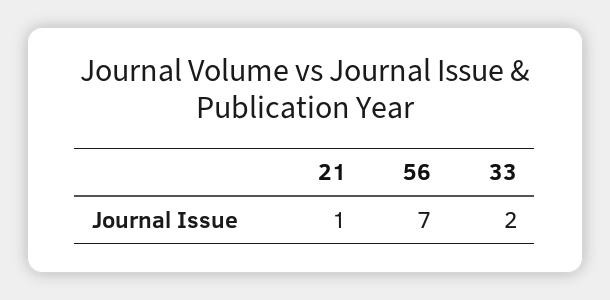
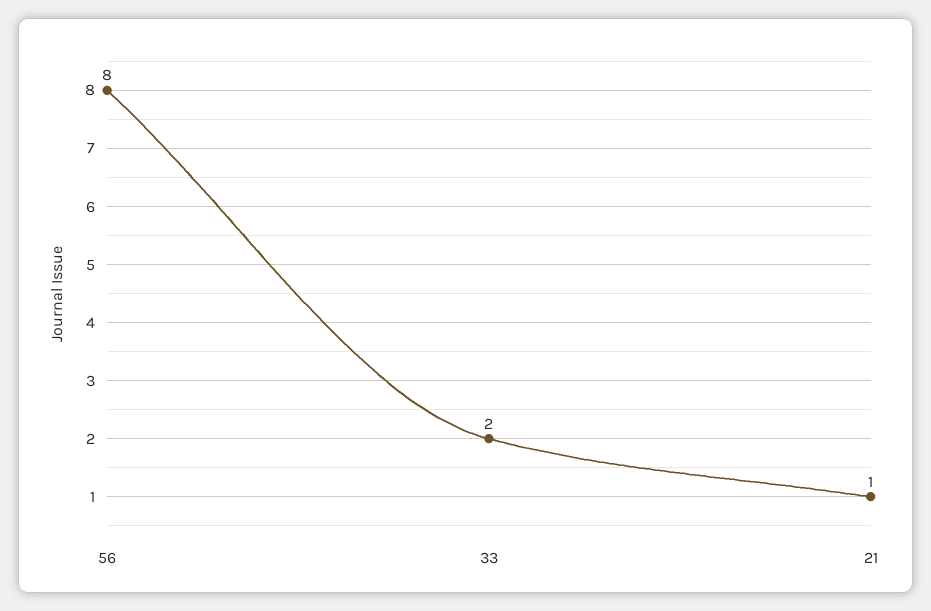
  {
    "21": 1,
-   "56": 7,
+   "56": 8,
    "33": 2
  }

